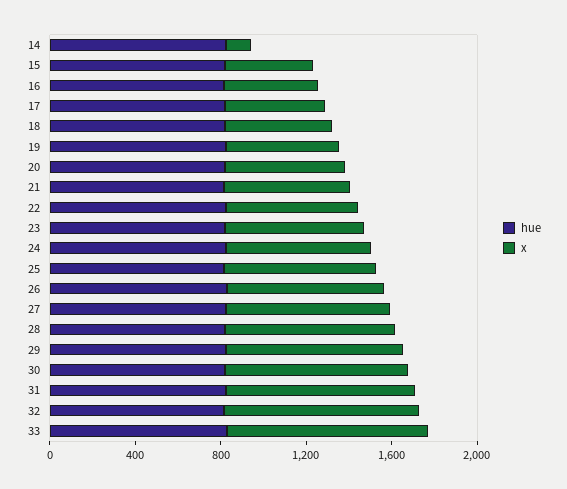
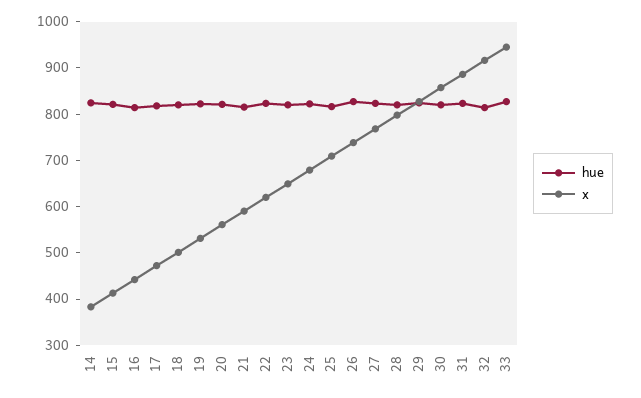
  {
    "hue": {
      "14": 820,
      "15": 820,
      "16": 820,
      "17": 820,
      "18": 820,
      "19": 820,
      "20": 820,
      "21": 820,
      "22": 820,
      "23": 820,
      "24": 820,
      "25": 820,
      "26": 820,
      "27": 820,
      "28": 820,
      "29": 820,
      "30": 820,
      "31": 820,
      "32": 820,
      "33": 820
    },
    "x": {
-     "14": 100,
+     "14": 380,
      "15": 420,
      "16": 440,
      "17": 480,
      "18": 500,
      "19": 540,
      "20": 560,
      "21": 600,
      "22": 620,
      "23": 640,
      "24": 680,
      "25": 700,
      "26": 740,
      "27": 760,
      "28": 800,
      "29": 820,
      "30": 860,
      "31": 880,
      "32": 920,
      "33": 940
    }
  }

